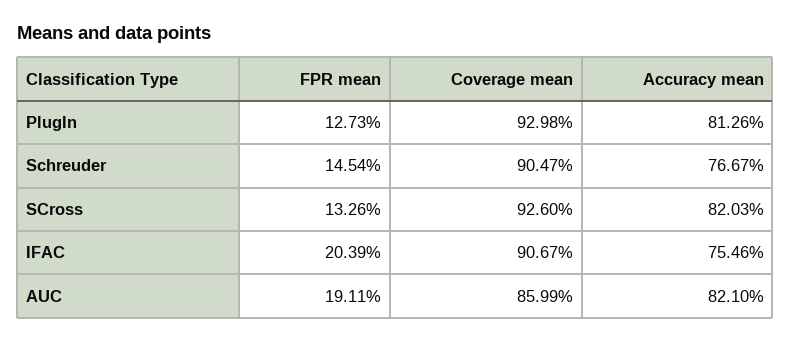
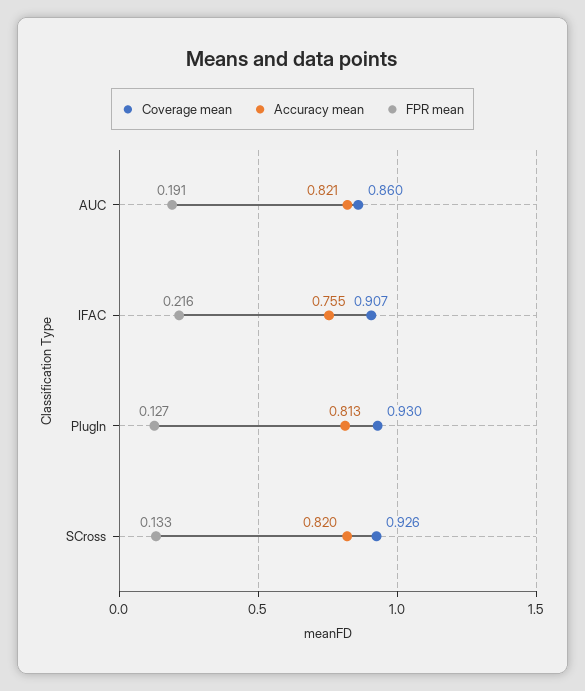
  {
    "FPR mean": {
      "PlugIn": 0.1273,
-     "Schreuder": 0.1454,
      "SCross": 0.1326,
-     "IFAC": 0.2039,
+     "IFAC": 0.216,
      "AUC": 0.1911
    },
    "Coverage mean": {
      "PlugIn": 0.9298,
-     "Schreuder": 0.9047,
      "SCross": 0.926,
      "IFAC": 0.9067,
      "AUC": 0.8599
    },
    "Accuracy mean": {
      "PlugIn": 0.8126,
-     "Schreuder": 0.7667,
      "SCross": 0.8203,
      "IFAC": 0.7546,
      "AUC": 0.821
    }
  }

